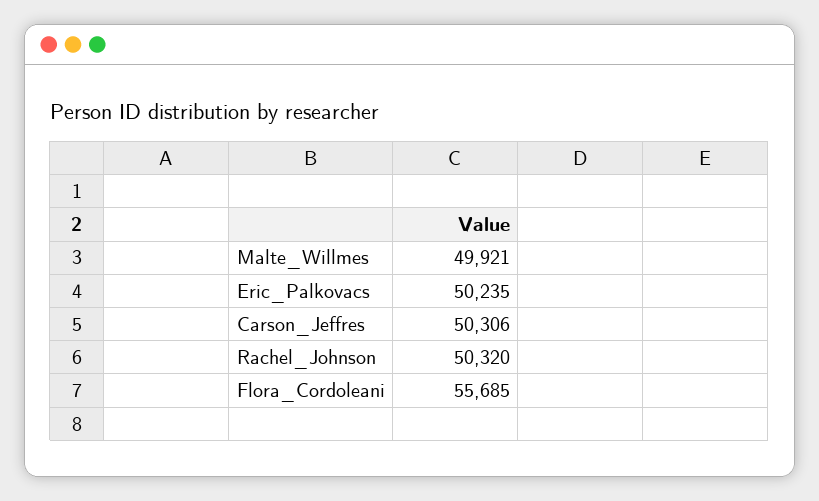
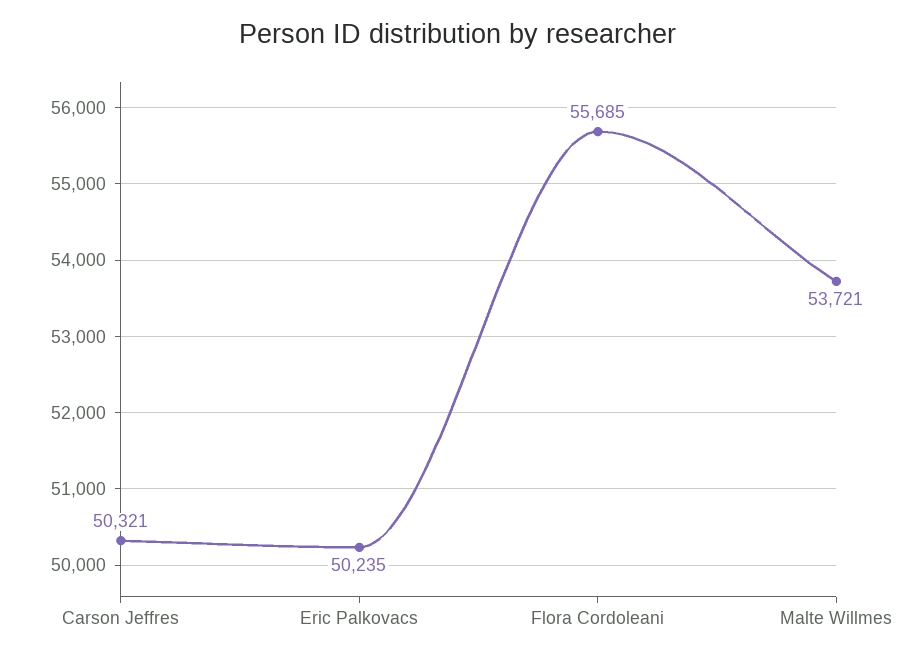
  {
-   "Malte_Willmes": 49921,
+   "Malte_Willmes": 53721,
    "Eric_Palkovacs": 50235,
-   "Carson_Jeffres": 50306,
+   "Carson_Jeffres": 50321,
-   "Rachel_Johnson": 50320,
    "Flora_Cordoleani": 55685
  }

